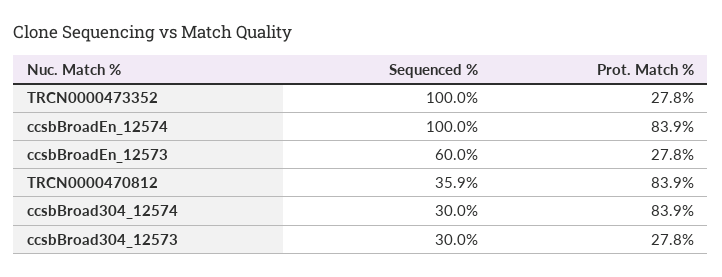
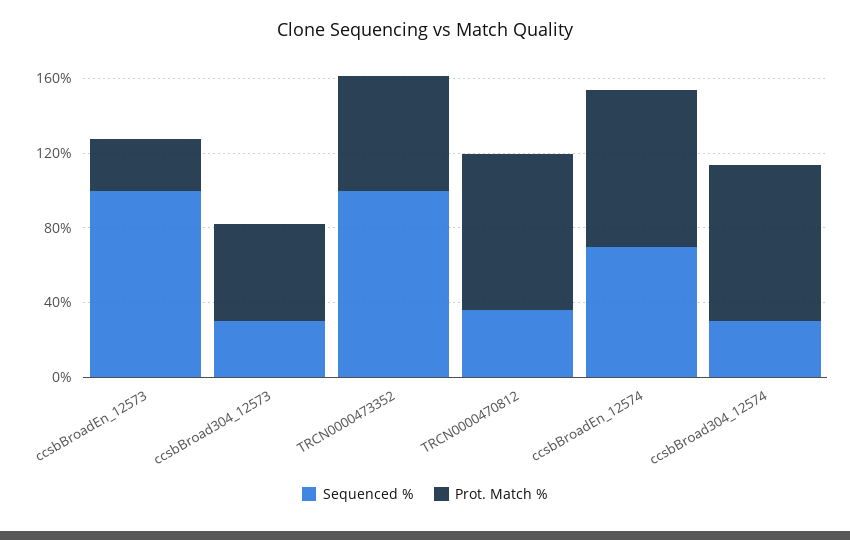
  {
    "Sequenced %": {
      "TRCN0000473352": 100,
-     "ccsbBroadEn_12574": 100,
+     "ccsbBroadEn_12574": 70,
-     "ccsbBroadEn_12573": 60,
+     "ccsbBroadEn_12573": 100,
      "TRCN0000470812": 35.9,
      "ccsbBroad304_12574": 30,
      "ccsbBroad304_12573": 30
    },
    "Prot. Match %": {
-     "TRCN0000473352": 27.8,
+     "TRCN0000473352": 60,
      "ccsbBroadEn_12574": 83.9,
      "ccsbBroadEn_12573": 27.8,
      "TRCN0000470812": 83.9,
      "ccsbBroad304_12574": 83.9,
-     "ccsbBroad304_12573": 27.8
+     "ccsbBroad304_12573": 50
    }
  }

